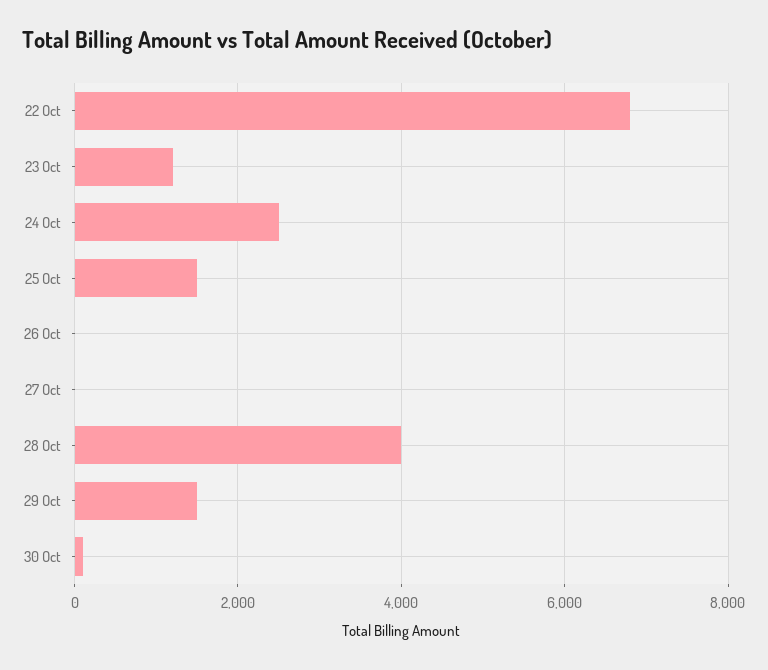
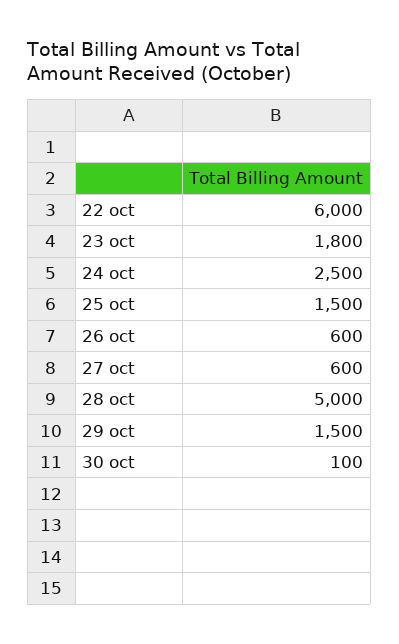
  {
-   "22 Oct": 6800,
+   "22 Oct": 6000,
-   "23 Oct": 1200,
+   "23 Oct": 1800,
    "24 Oct": 2500,
    "25 Oct": 1500,
-   "26 Oct": 0,
+   "26 Oct": 600,
-   "27 Oct": 0,
+   "27 Oct": 600,
-   "28 Oct": 4000,
+   "28 Oct": 5000,
    "29 Oct": 1500,
    "30 Oct": 100
  }

